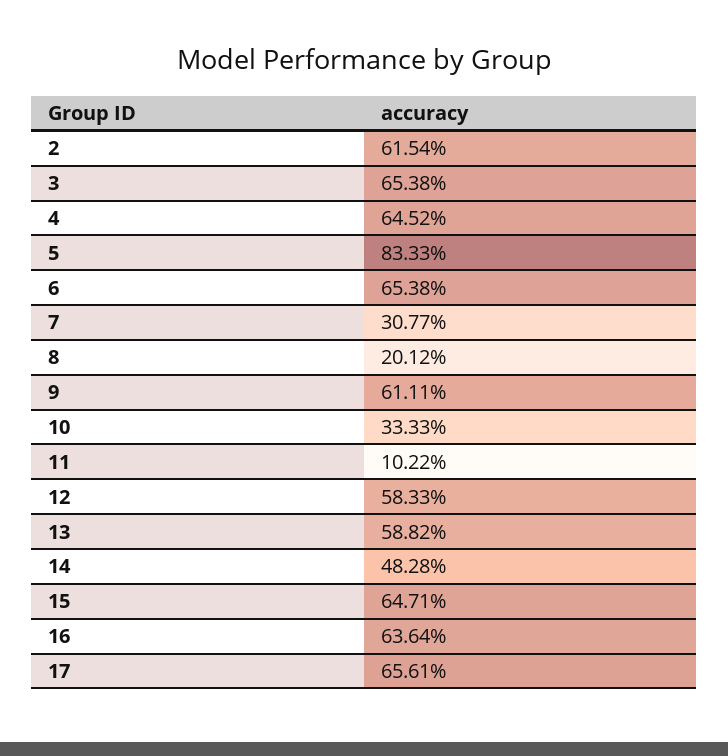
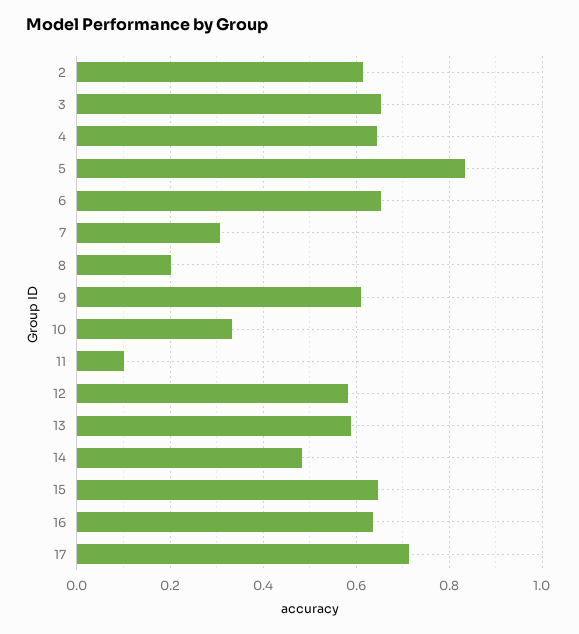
  {
    "2": 0.6154,
    "3": 0.6538,
    "4": 0.6452,
    "5": 0.8333,
    "6": 0.6538,
    "7": 0.3077,
    "8": 0.2012,
    "9": 0.6111,
    "10": 0.3333,
    "11": 0.1022,
    "12": 0.5833,
    "13": 0.5882,
    "14": 0.4828,
    "15": 0.6471,
    "16": 0.6364,
-   "17": 0.6561
+   "17": 0.72
  }

